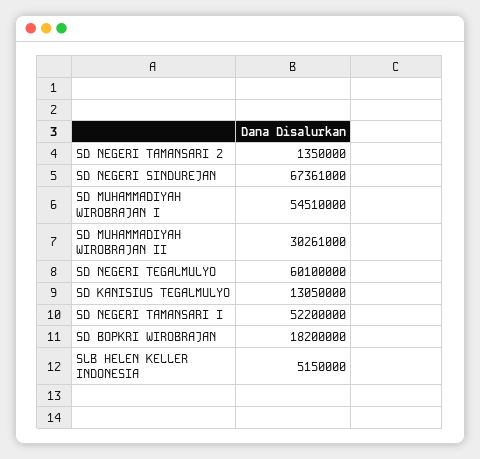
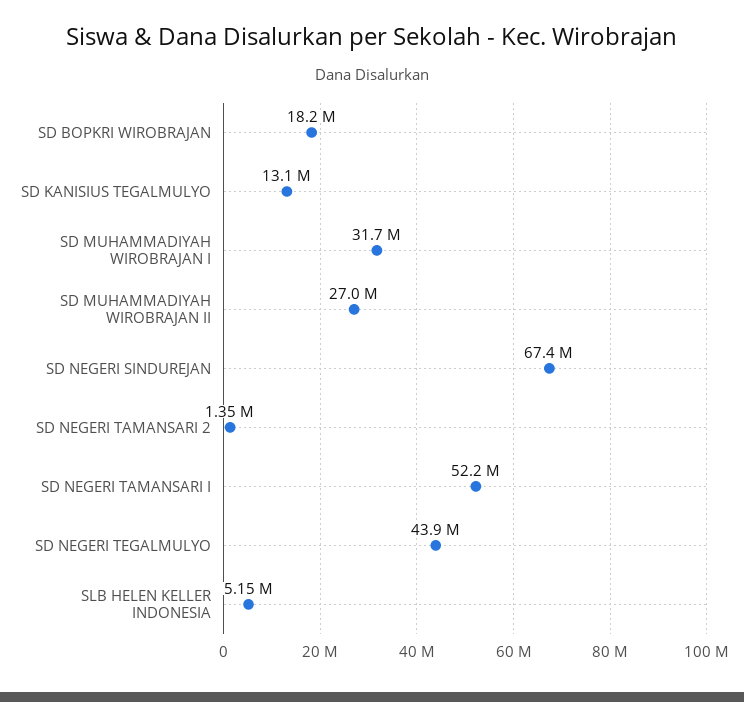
  {
    "SD NEGERI TAMANSARI 2": 1350000,
    "SD NEGERI SINDUREJAN": 67361000,
-   "SD MUHAMMADIYAH WIROBRAJAN I": 54510000,
+   "SD MUHAMMADIYAH WIROBRAJAN I": 31700000,
-   "SD MUHAMMADIYAH WIROBRAJAN II": 30261000,
+   "SD MUHAMMADIYAH WIROBRAJAN II": 27000000,
-   "SD NEGERI TEGALMULYO": 60100000,
+   "SD NEGERI TEGALMULYO": 43900000,
    "SD KANISIUS TEGALMULYO": 13050000,
    "SD NEGERI TAMANSARI I": 52200000,
    "SD BOPKRI WIROBRAJAN": 18200000,
    "SLB HELEN KELLER INDONESIA": 5150000
  }

